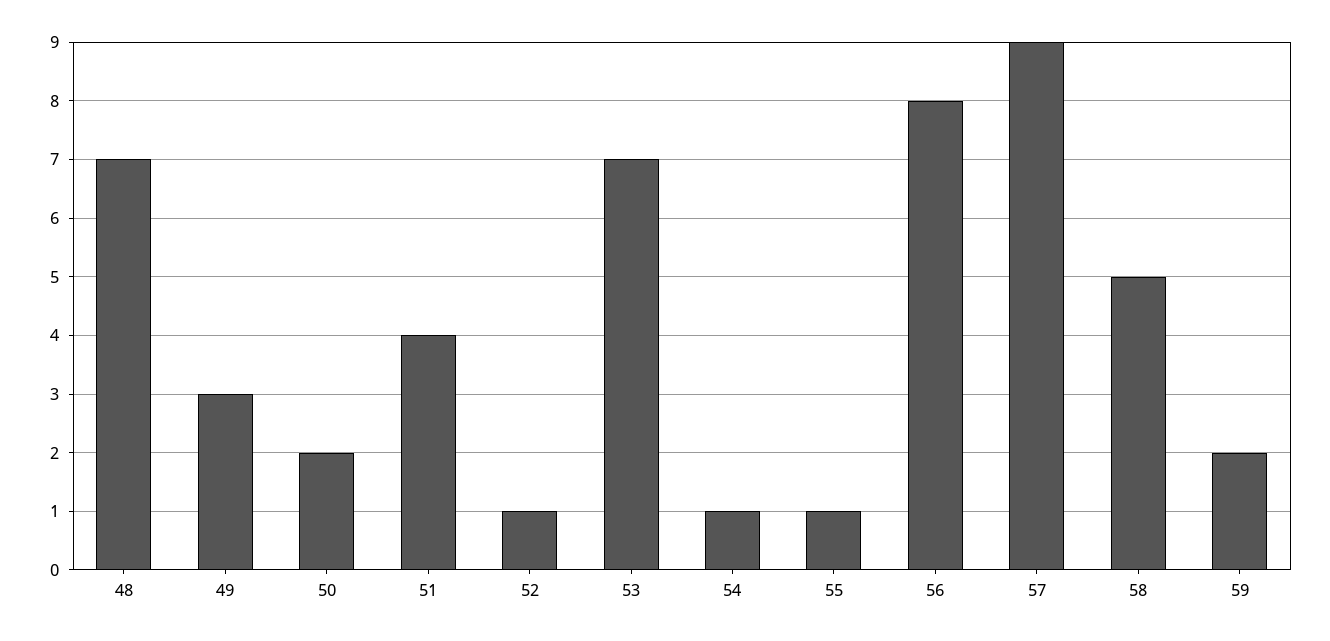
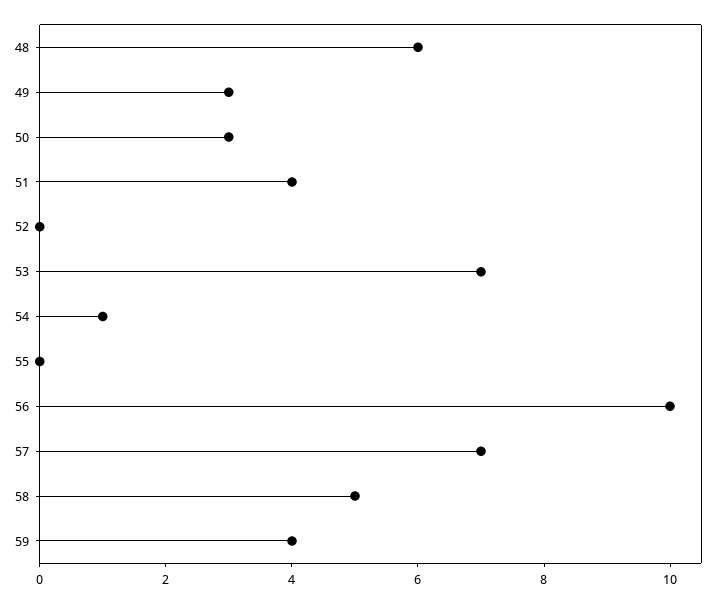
  {
-   "48": 7,
+   "48": 6,
    "49": 3,
-   "50": 2,
+   "50": 3,
    "51": 4,
-   "52": 1,
+   "52": 0,
    "53": 7,
    "54": 1,
-   "55": 1,
+   "55": 0,
-   "56": 8,
+   "56": 10,
-   "57": 9,
+   "57": 7,
    "58": 5,
-   "59": 2
+   "59": 4
  }

